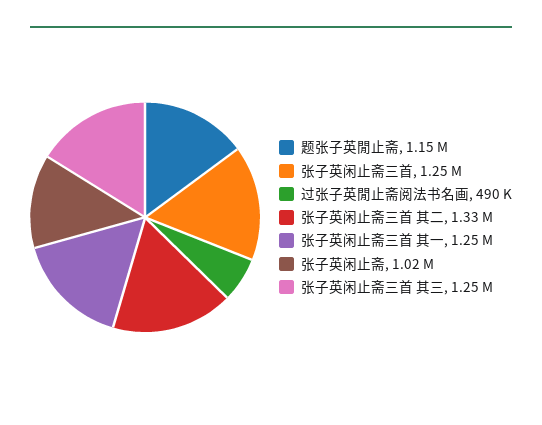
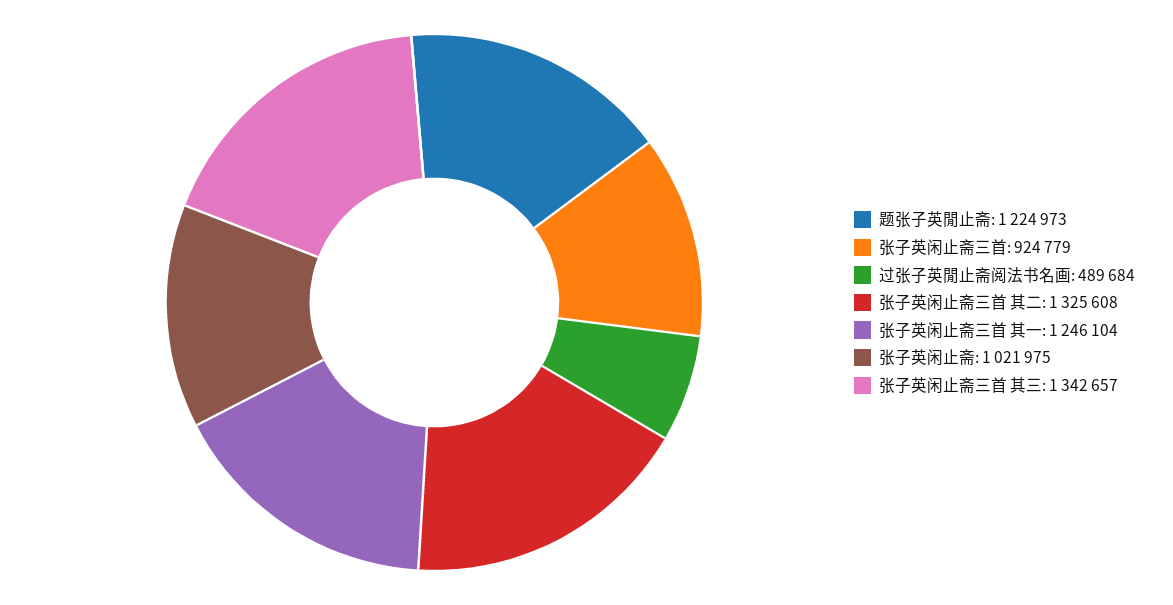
  {
-   "题张子英閒止斋": 1150000,
+   "题张子英閒止斋": 1224973,
-   "张子英闲止斋三首": 1250000,
+   "张子英闲止斋三首": 924779,
    "过张子英閒止斋阅法书名画": 489684,
    "张子英闲止斋三首 其二": 1325608,
    "张子英闲止斋三首 其一": 1246104,
    "张子英闲止斋": 1021975,
-   "张子英闲止斋三首 其三": 1250000
+   "张子英闲止斋三首 其三": 1342657
  }

